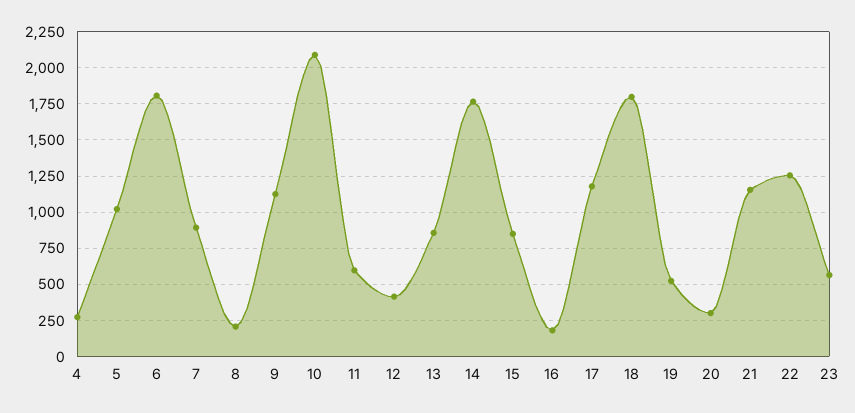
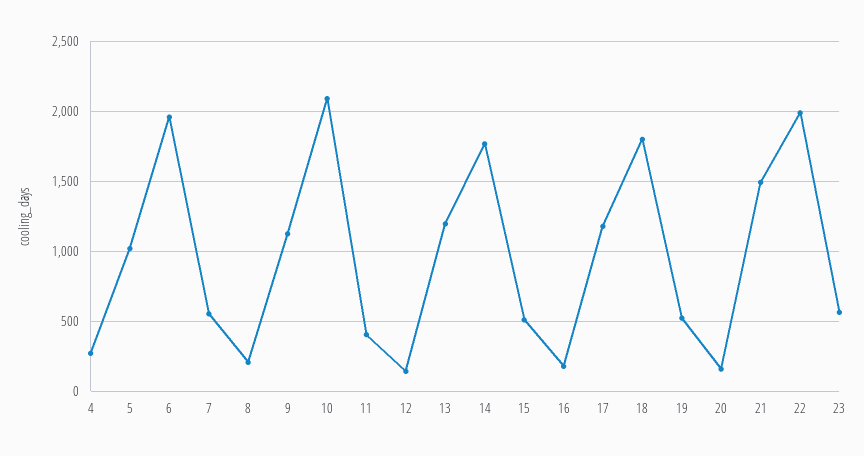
  {
    "4": 250,
    "5": 1000,
-   "6": 1800,
+   "6": 1950,
-   "7": 900,
+   "7": 550,
    "8": 200,
    "9": 1100,
    "10": 2100,
-   "11": 600,
+   "11": 400,
-   "12": 400,
+   "12": 150,
-   "13": 850,
+   "13": 1200,
    "14": 1750,
-   "15": 850,
+   "15": 500,
    "16": 200,
    "17": 1200,
    "18": 1800,
    "19": 500,
-   "20": 300,
+   "20": 150,
-   "21": 1150,
+   "21": 1500,
-   "22": 1250,
+   "22": 2000,
    "23": 550
  }

